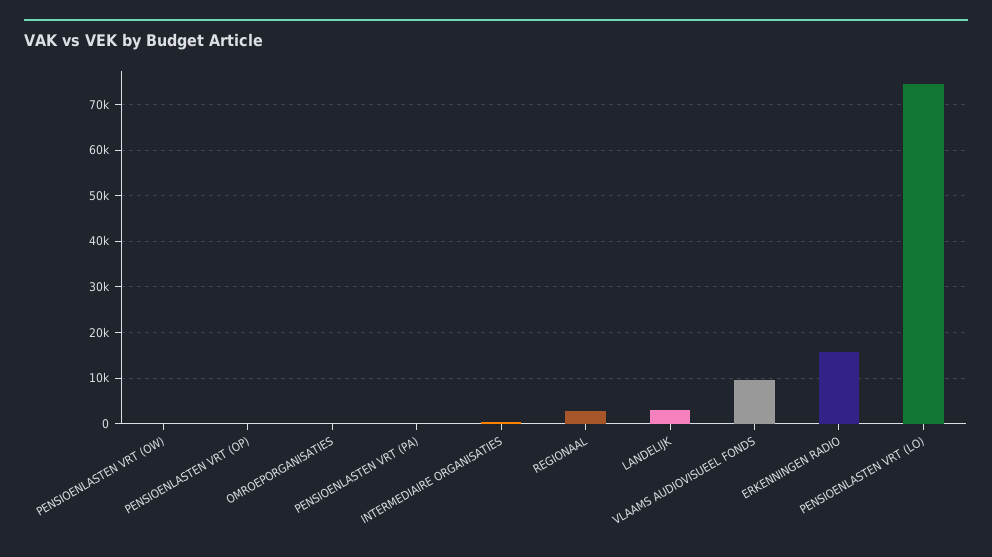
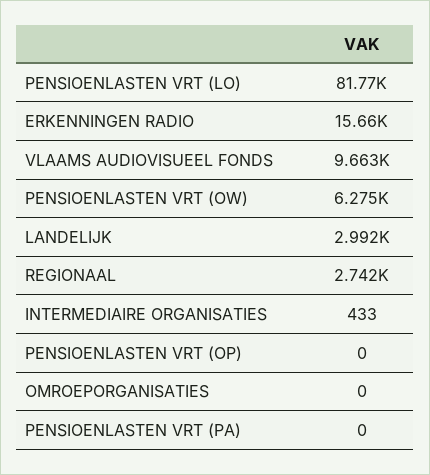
  {
-   "PENSIOENLASTEN VRT (OW)": 0,
+   "PENSIOENLASTEN VRT (OW)": 6275,
    "PENSIOENLASTEN VRT (OP)": 0,
    "OMROEPORGANISATIES": 0,
    "PENSIOENLASTEN VRT (PA)": 0,
    "INTERMEDIAIRE ORGANISATIES": 433,
    "REGIONAAL": 2742,
    "LANDELIJK": 2992,
    "VLAAMS AUDIOVISUEEL FONDS": 9663,
    "ERKENNINGEN RADIO": 15660,
-   "PENSIOENLASTEN VRT (LO)": 74000
+   "PENSIOENLASTEN VRT (LO)": 81770
  }

